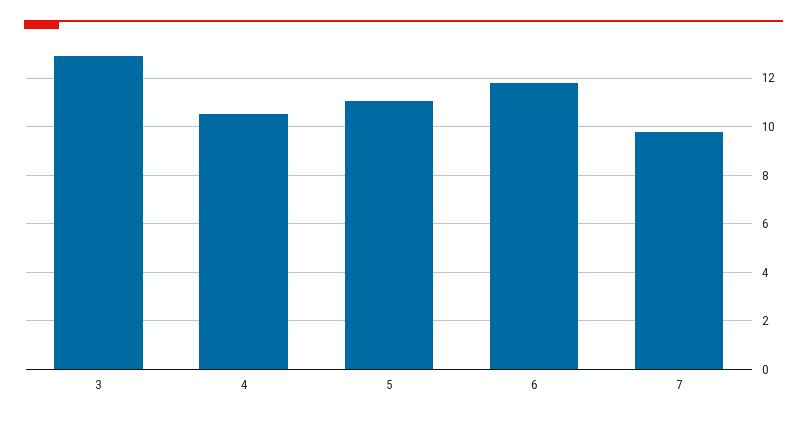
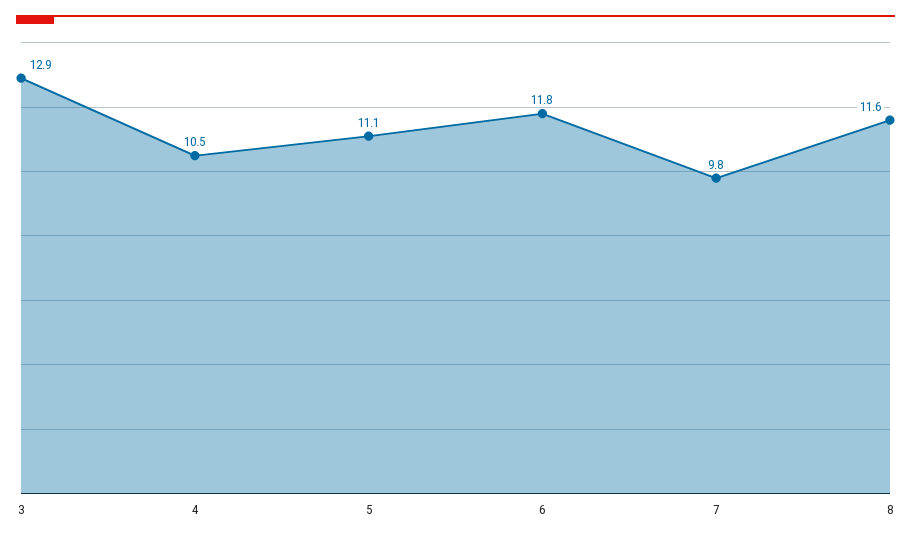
  {
    "3": 12.9,
    "4": 10.5,
    "5": 11.1,
    "6": 11.8,
-   "7": 9.8
+   "7": 9.8,
+   "8": 11.6
  }

